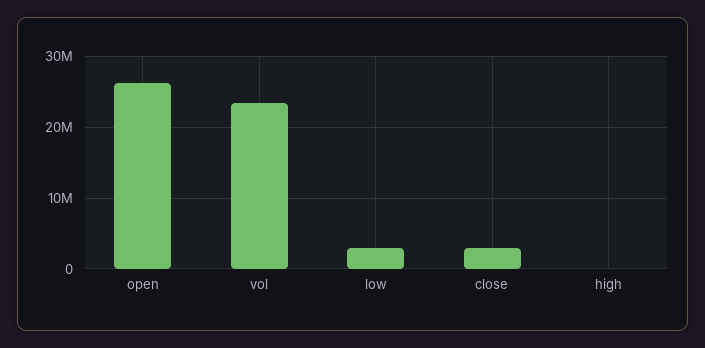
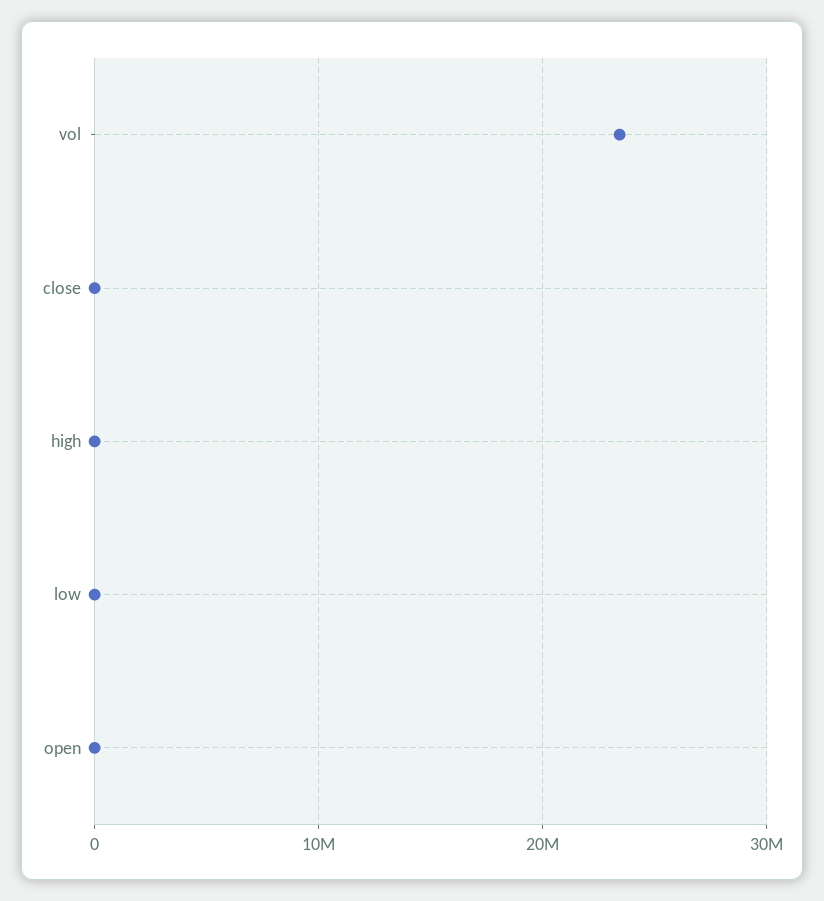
  {
-   "open": 26000000,
+   "open": 0,
    "vol": 23000000,
-   "low": 3000000,
+   "low": 0,
-   "close": 3000000,
+   "close": 0,
    "high": 0
  }

